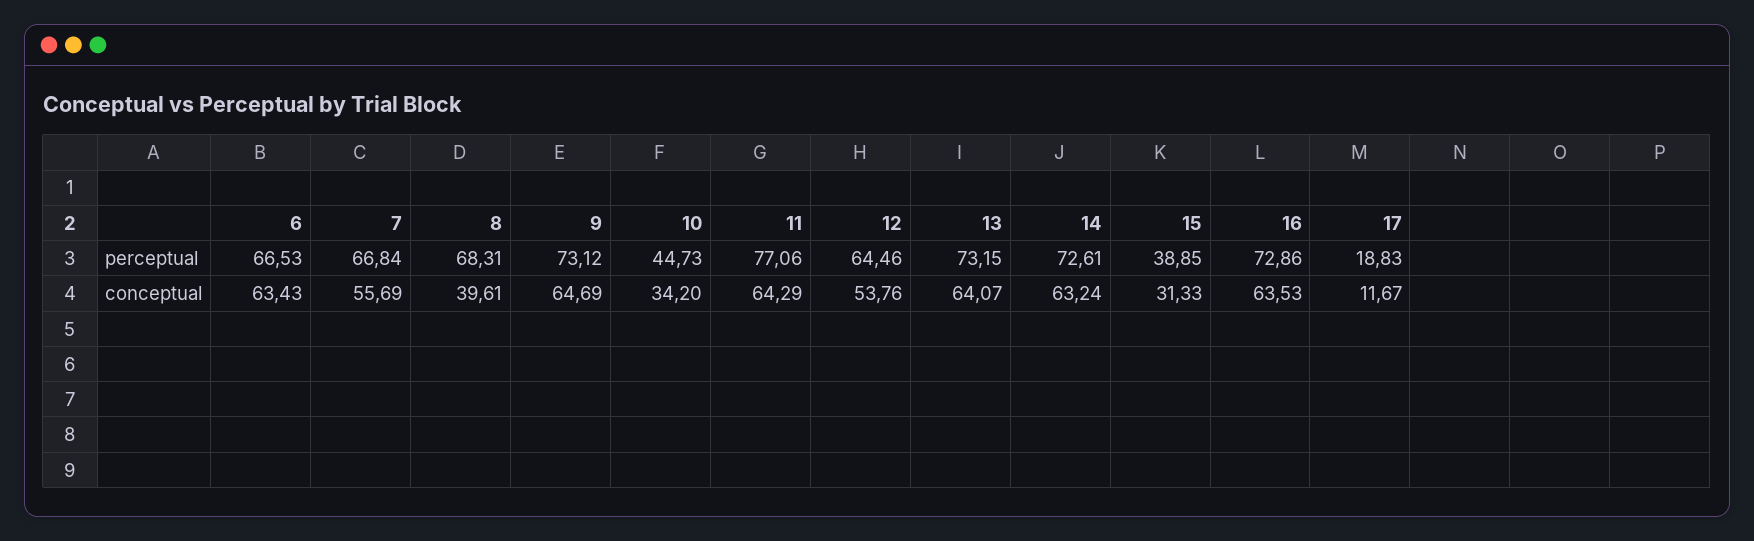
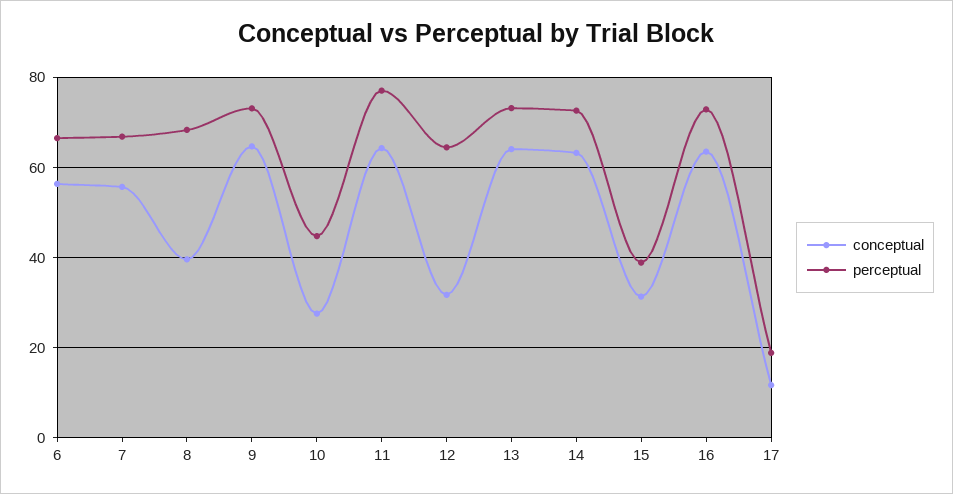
  {
    "perceptual": {
      "6": 66.53,
      "7": 66.84,
      "8": 68.31,
      "9": 73.12,
      "10": 44.73,
      "11": 77.06,
      "12": 64.46,
      "13": 73.15,
      "14": 72.61,
      "15": 38.85,
      "16": 72.86,
      "17": 18.83
    },
    "conceptual": {
-     "6": 63.43,
+     "6": 56,
      "7": 55.69,
      "8": 39.61,
      "9": 64.69,
-     "10": 34.2,
+     "10": 28,
      "11": 64.29,
-     "12": 53.76,
+     "12": 32,
      "13": 64.07,
      "14": 63.24,
      "15": 31.33,
      "16": 63.53,
      "17": 11.67
    }
  }

